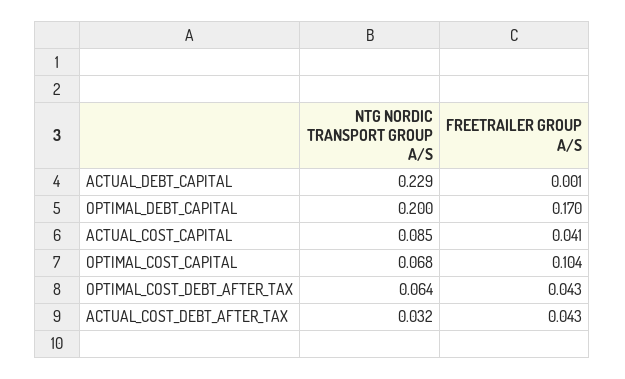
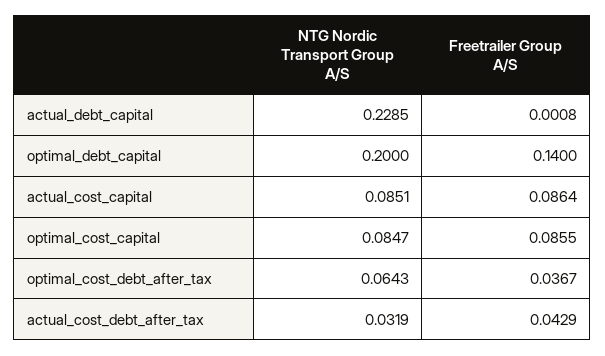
  {
    "NTG NORDIC TRANSPORT GROUP A/S": {
      "ACTUAL_DEBT_CAPITAL": 0.2285,
      "OPTIMAL_DEBT_CAPITAL": 0.2,
      "ACTUAL_COST_CAPITAL": 0.0851,
-     "OPTIMAL_COST_CAPITAL": 0.068,
+     "OPTIMAL_COST_CAPITAL": 0.0847,
      "OPTIMAL_COST_DEBT_AFTER_TAX": 0.0643,
      "ACTUAL_COST_DEBT_AFTER_TAX": 0.0319
    },
    "FREETRAILER GROUP A/S": {
      "ACTUAL_DEBT_CAPITAL": 0.0008,
-     "OPTIMAL_DEBT_CAPITAL": 0.17,
+     "OPTIMAL_DEBT_CAPITAL": 0.14,
-     "ACTUAL_COST_CAPITAL": 0.041,
+     "ACTUAL_COST_CAPITAL": 0.0864,
-     "OPTIMAL_COST_CAPITAL": 0.104,
+     "OPTIMAL_COST_CAPITAL": 0.0855,
-     "OPTIMAL_COST_DEBT_AFTER_TAX": 0.043,
+     "OPTIMAL_COST_DEBT_AFTER_TAX": 0.0367,
      "ACTUAL_COST_DEBT_AFTER_TAX": 0.0429
    }
  }

